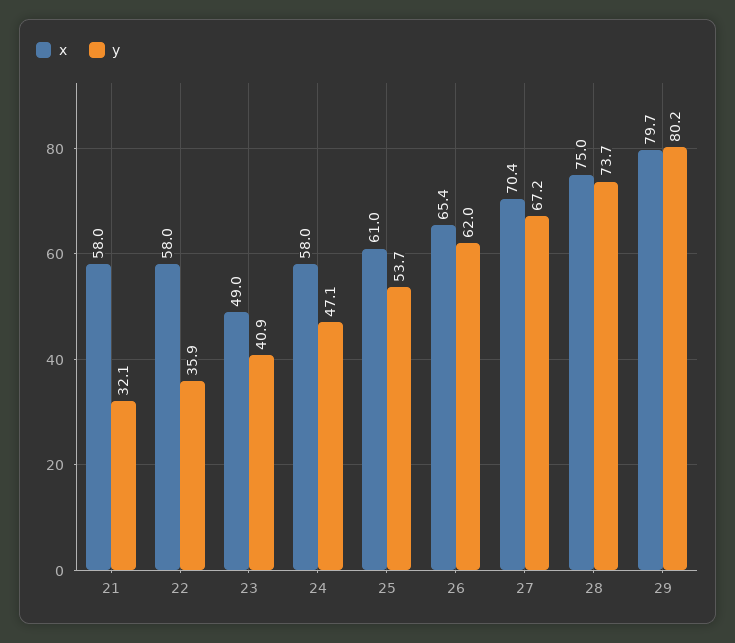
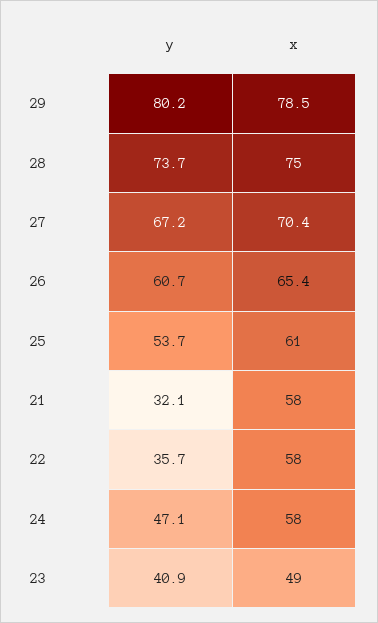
  {
    "x": {
      "21": 58,
      "22": 58,
      "23": 49,
      "24": 58,
      "25": 61,
      "26": 65.4,
      "27": 70.4,
      "28": 75,
-     "29": 79.7
+     "29": 78.5
    },
    "y": {
      "21": 32.1,
-     "22": 35.9,
+     "22": 35.7,
      "23": 40.9,
      "24": 47.1,
      "25": 53.7,
-     "26": 62,
+     "26": 60.7,
      "27": 67.2,
      "28": 73.7,
      "29": 80.2
    }
  }

